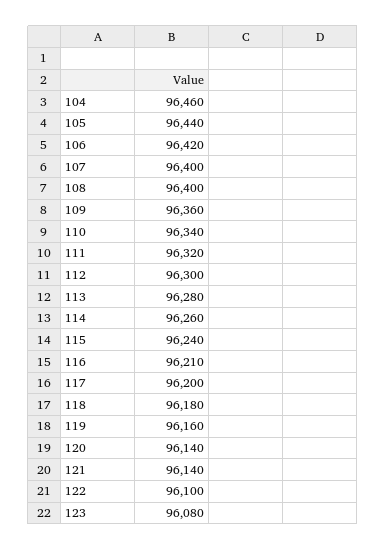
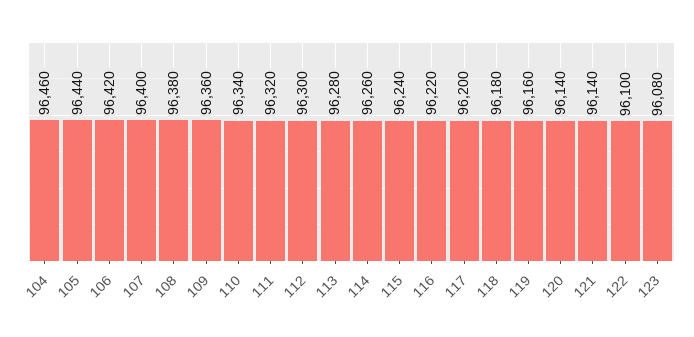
  {
    "104": 96460,
    "105": 96440,
    "106": 96420,
    "107": 96400,
-   "108": 96400,
+   "108": 96380,
    "109": 96360,
    "110": 96340,
    "111": 96320,
    "112": 96300,
    "113": 96280,
    "114": 96260,
    "115": 96240,
-   "116": 96210,
+   "116": 96220,
    "117": 96200,
    "118": 96180,
    "119": 96160,
    "120": 96140,
    "121": 96140,
    "122": 96100,
    "123": 96080
  }

